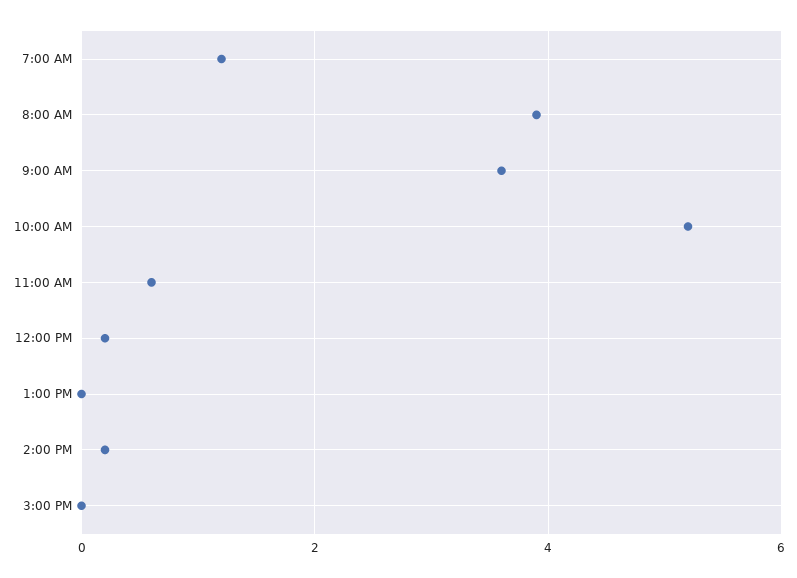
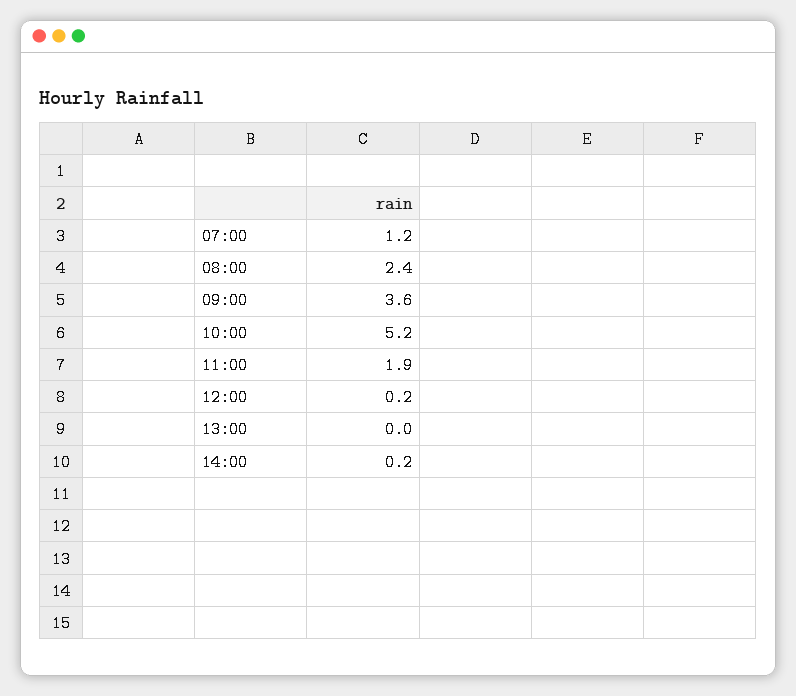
  {
    "7:00 AM": 1.2,
-   "8:00 AM": 4,
+   "8:00 AM": 2.4,
    "9:00 AM": 3.6,
    "10:00 AM": 5.2,
-   "11:00 AM": 0.5,
+   "11:00 AM": 1.9,
    "12:00 PM": 0.2,
    "1:00 PM": 0,
-   "2:00 PM": 0.2,
+   "2:00 PM": 0.2
-   "3:00 PM": 0
  }

